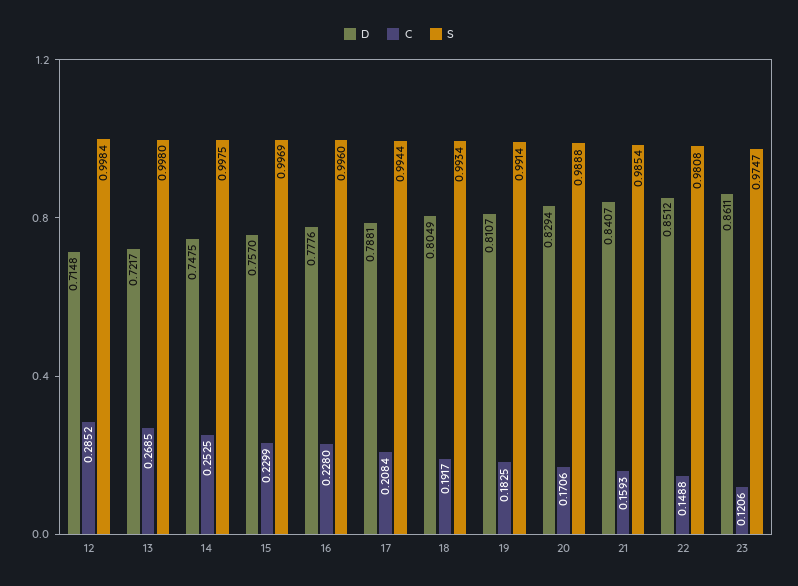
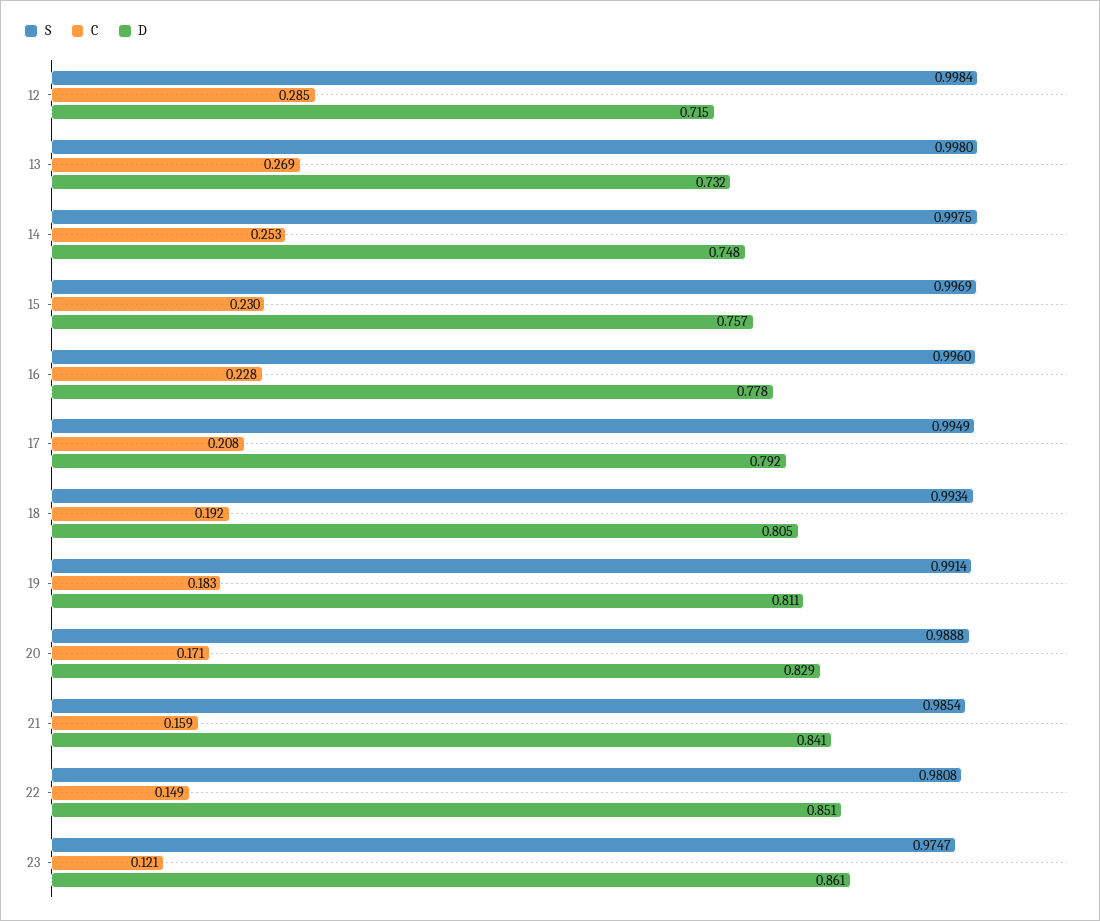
  {
    "D": {
      "12": 0.7148,
-     "13": 0.7217,
+     "13": 0.732,
      "14": 0.7475,
      "15": 0.757,
      "16": 0.7776,
-     "17": 0.7881,
+     "17": 0.792,
      "18": 0.8049,
      "19": 0.8107,
      "20": 0.8294,
      "21": 0.8407,
      "22": 0.8512,
      "23": 0.8611
    },
    "C": {
      "12": 0.2852,
      "13": 0.2685,
      "14": 0.2525,
      "15": 0.2299,
      "16": 0.228,
      "17": 0.2084,
      "18": 0.1917,
      "19": 0.1825,
      "20": 0.1706,
      "21": 0.1593,
      "22": 0.1488,
      "23": 0.1206
    },
    "S": {
      "12": 0.9984,
      "13": 0.998,
      "14": 0.9975,
      "15": 0.9969,
      "16": 0.996,
-     "17": 0.9944,
+     "17": 0.9949,
      "18": 0.9934,
      "19": 0.9914,
      "20": 0.9888,
      "21": 0.9854,
      "22": 0.9808,
      "23": 0.9747
    }
  }

